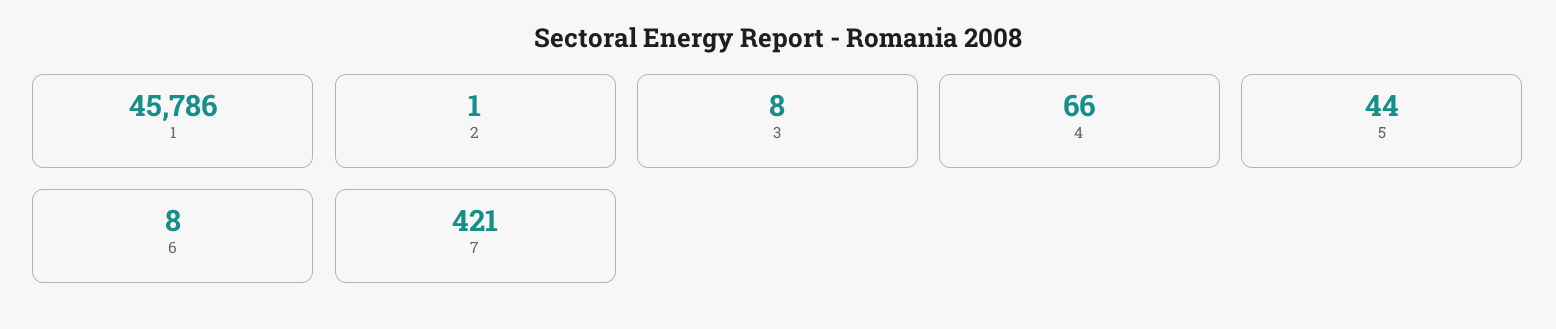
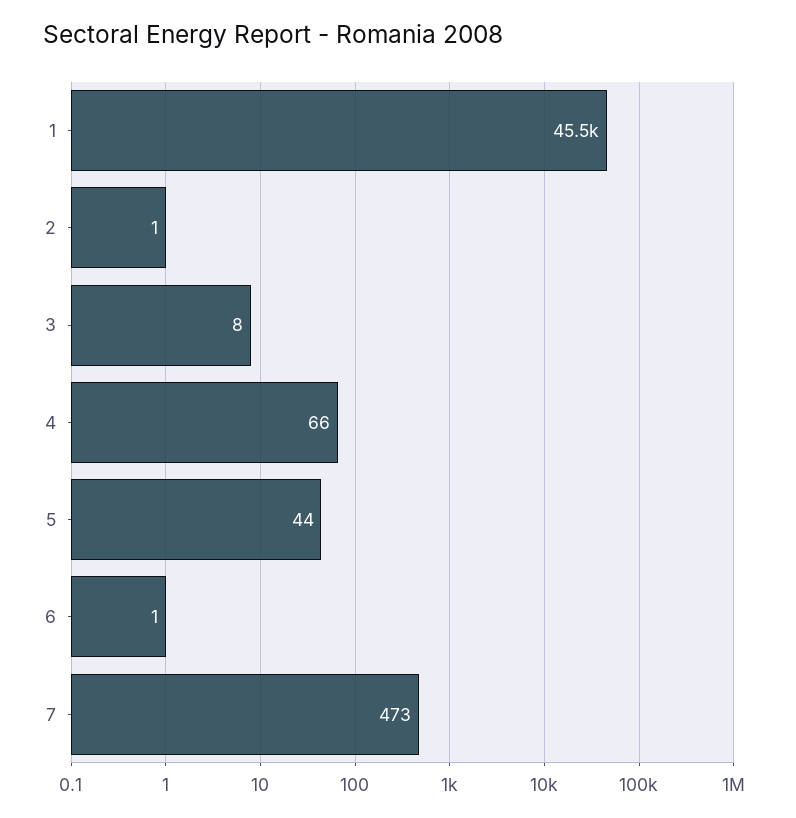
  {
-   "1": 45786,
+   "1": 45500,
    "2": 1,
    "3": 8,
    "4": 66,
    "5": 44,
-   "6": 8,
+   "6": 1,
-   "7": 421
+   "7": 473
  }

